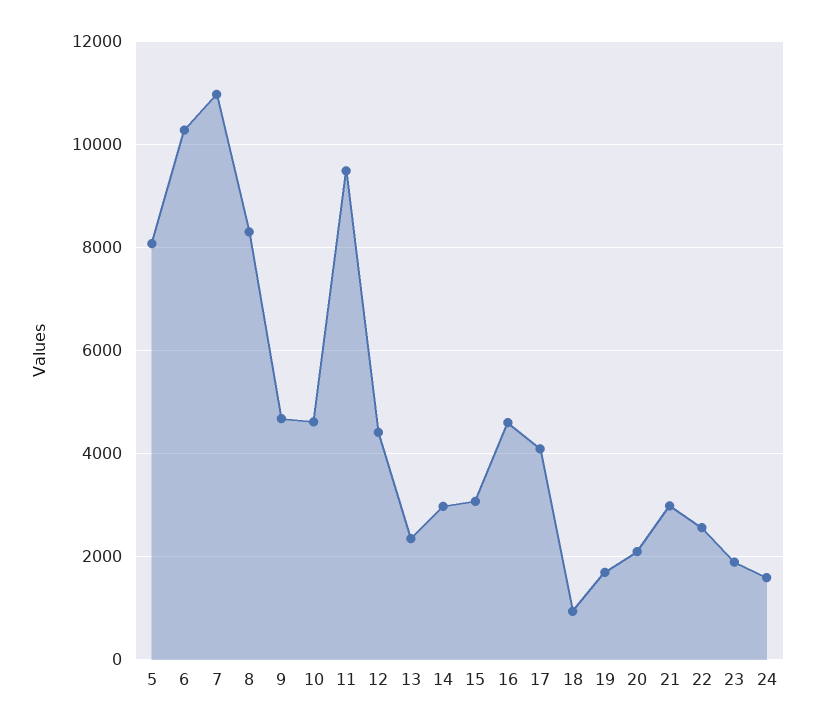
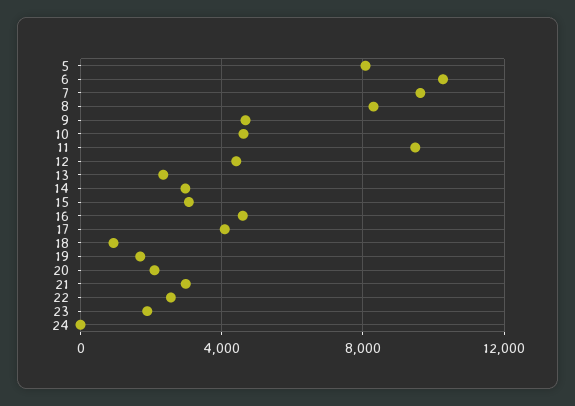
  {
    "5": 8000,
    "6": 10200,
-   "7": 11000,
+   "7": 9500,
    "8": 8200,
    "9": 4600,
    "10": 4600,
    "11": 9400,
    "12": 4400,
    "13": 2400,
    "14": 3000,
    "15": 3000,
    "16": 4600,
    "17": 4000,
    "18": 1000,
    "19": 1600,
    "20": 2000,
    "21": 3000,
    "22": 2600,
    "23": 1800,
-   "24": 1600
+   "24": 0
  }

